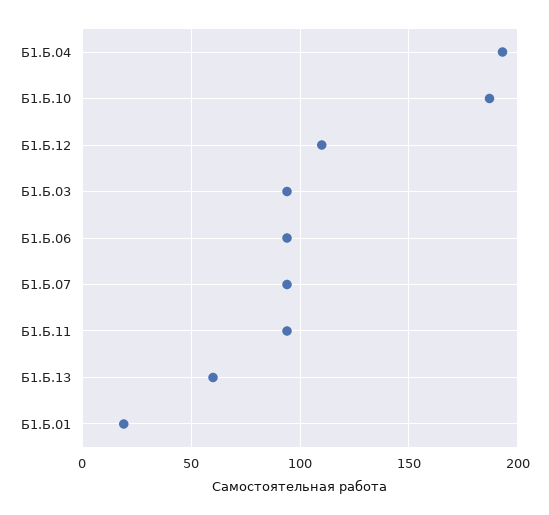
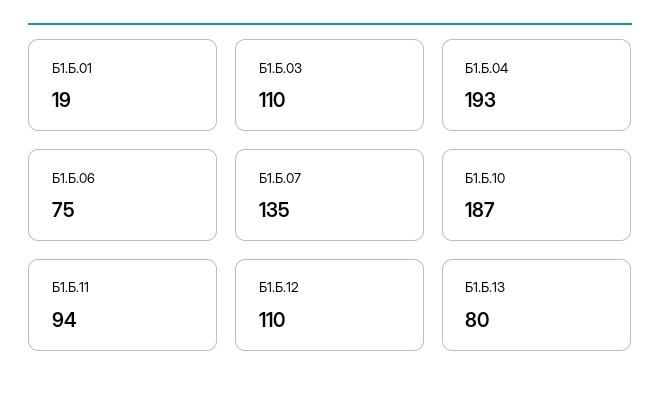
  {
    "Б1.Б.04": 193,
    "Б1.Б.10": 187,
    "Б1.Б.12": 110,
-   "Б1.Б.03": 95,
+   "Б1.Б.03": 110,
-   "Б1.Б.06": 95,
+   "Б1.Б.06": 75,
-   "Б1.Б.07": 95,
+   "Б1.Б.07": 135,
    "Б1.Б.11": 94,
-   "Б1.Б.13": 60,
+   "Б1.Б.13": 80,
    "Б1.Б.01": 19
  }

